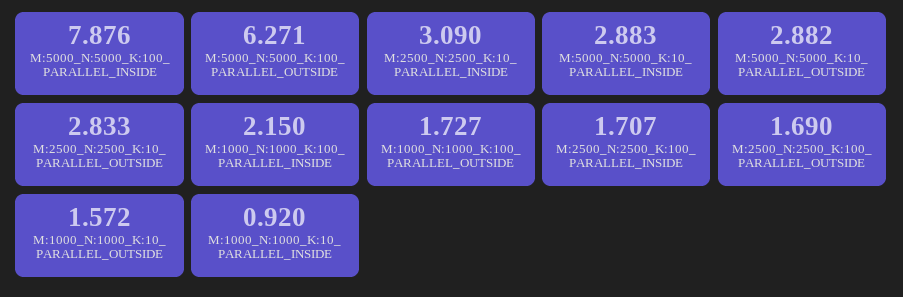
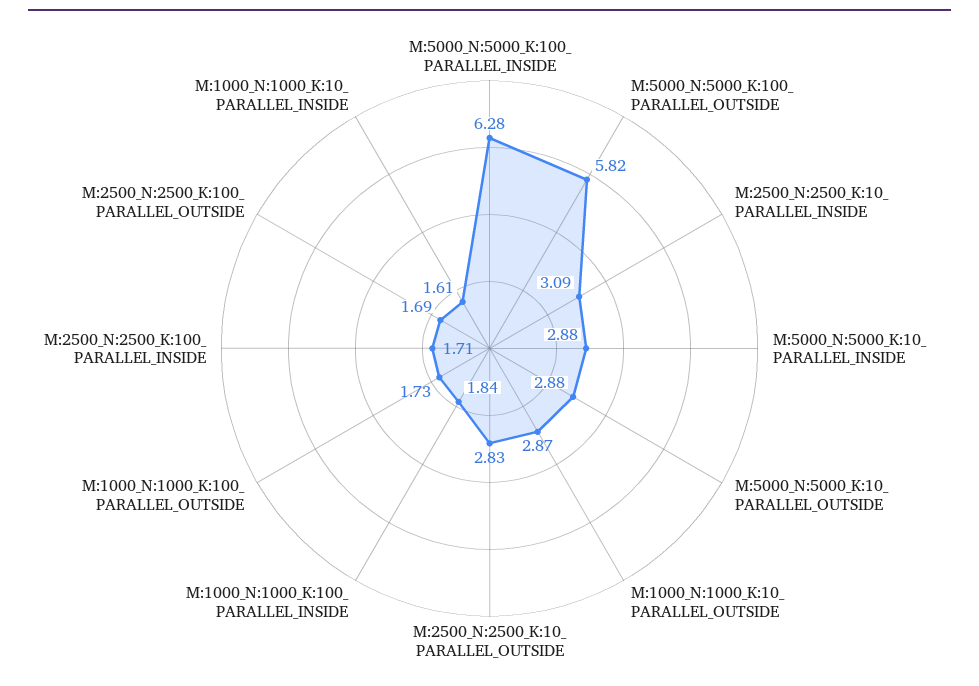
  {
-   "M:5000_N:5000_K:100_ PARALLEL_INSIDE": 7.876,
+   "M:5000_N:5000_K:100_ PARALLEL_INSIDE": 6.28,
-   "M:5000_N:5000_K:100_ PARALLEL_OUTSIDE": 6.271,
+   "M:5000_N:5000_K:100_ PARALLEL_OUTSIDE": 5.82,
    "M:2500_N:2500_K:10_ PARALLEL_INSIDE": 3.09,
    "M:5000_N:5000_K:10_ PARALLEL_INSIDE": 2.883,
    "M:5000_N:5000_K:10_ PARALLEL_OUTSIDE": 2.882,
    "M:2500_N:2500_K:10_ PARALLEL_OUTSIDE": 2.833,
-   "M:1000_N:1000_K:100_ PARALLEL_INSIDE": 2.15,
+   "M:1000_N:1000_K:100_ PARALLEL_INSIDE": 1.84,
    "M:1000_N:1000_K:100_ PARALLEL_OUTSIDE": 1.727,
    "M:2500_N:2500_K:100_ PARALLEL_INSIDE": 1.707,
    "M:2500_N:2500_K:100_ PARALLEL_OUTSIDE": 1.69,
-   "M:1000_N:1000_K:10_ PARALLEL_OUTSIDE": 1.572,
+   "M:1000_N:1000_K:10_ PARALLEL_OUTSIDE": 2.87,
-   "M:1000_N:1000_K:10_ PARALLEL_INSIDE": 0.92
+   "M:1000_N:1000_K:10_ PARALLEL_INSIDE": 1.61
  }

